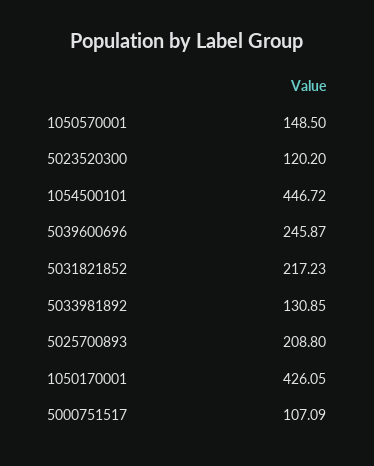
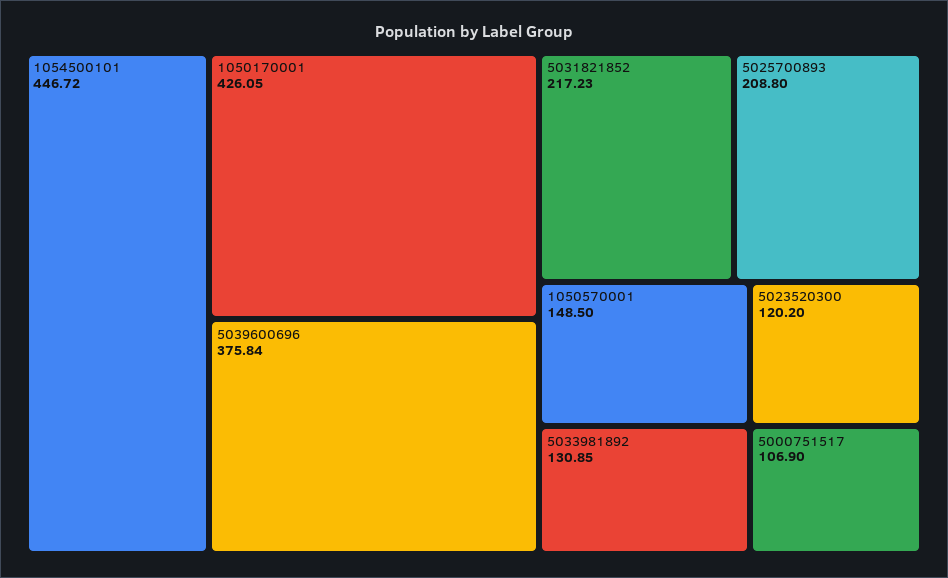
  {
    "1050570001": 148.5,
    "5023520300": 120.2,
    "1054500101": 446.72,
-   "5039600696": 245.87,
+   "5039600696": 375.84,
    "5031821852": 217.23,
    "5033981892": 130.85,
    "5025700893": 208.8,
    "1050170001": 426.05,
-   "5000751517": 107.09
+   "5000751517": 106.9
  }

